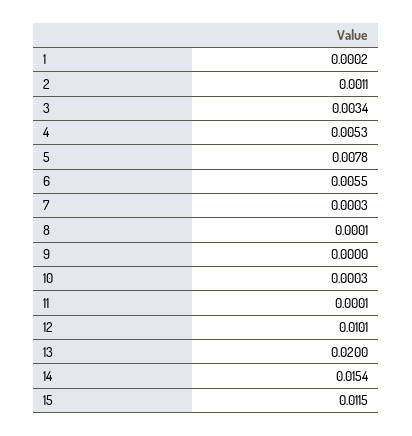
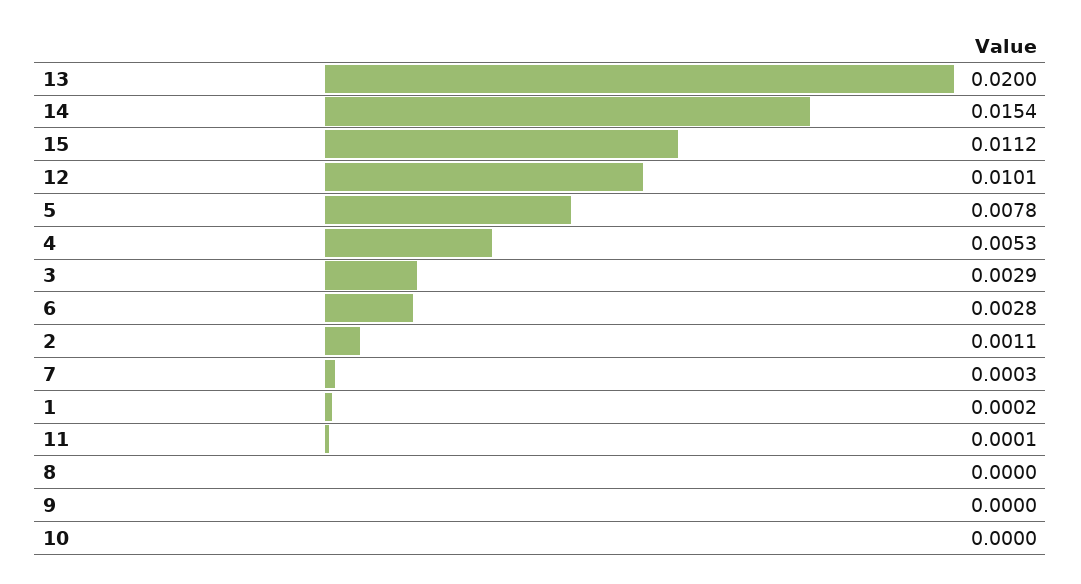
  {
    "1": 0.0002,
    "2": 0.0011,
-   "3": 0.0034,
+   "3": 0.0029,
    "4": 0.0053,
    "5": 0.0078,
-   "6": 0.0055,
+   "6": 0.0028,
    "7": 0.0003,
-   "8": 0.0001,
+   "8": 0,
    "9": 0,
-   "10": 0.0003,
+   "10": 0,
    "11": 0.0001,
    "12": 0.0101,
    "13": 0.02,
    "14": 0.0154,
-   "15": 0.0115
+   "15": 0.0112
  }

